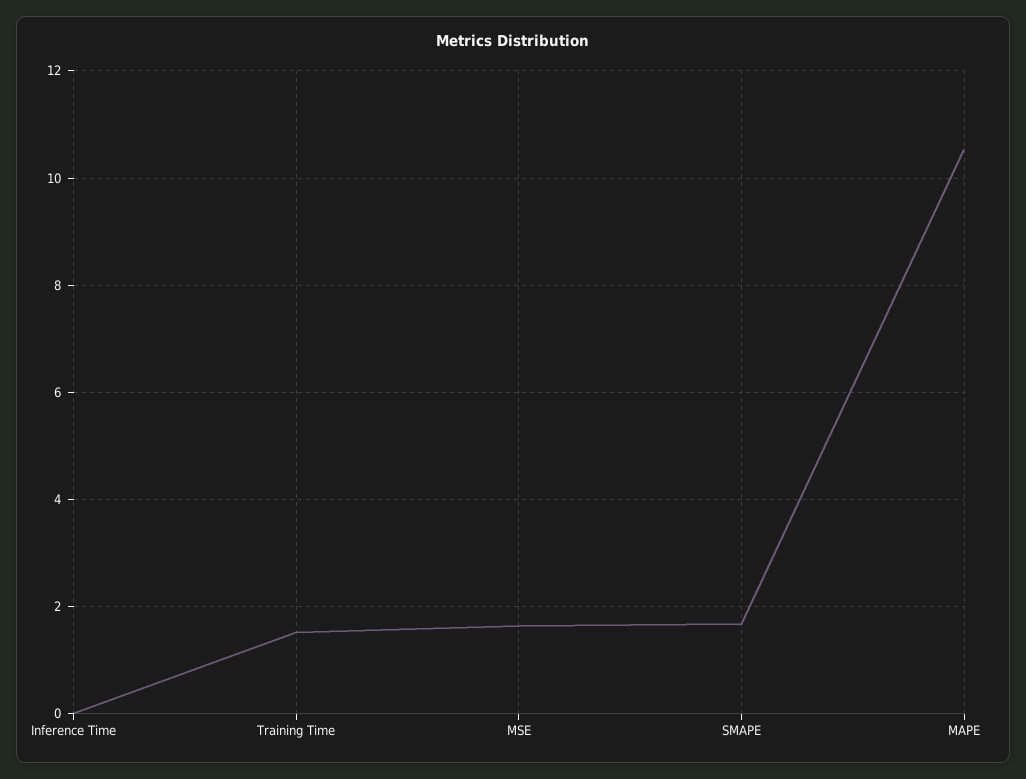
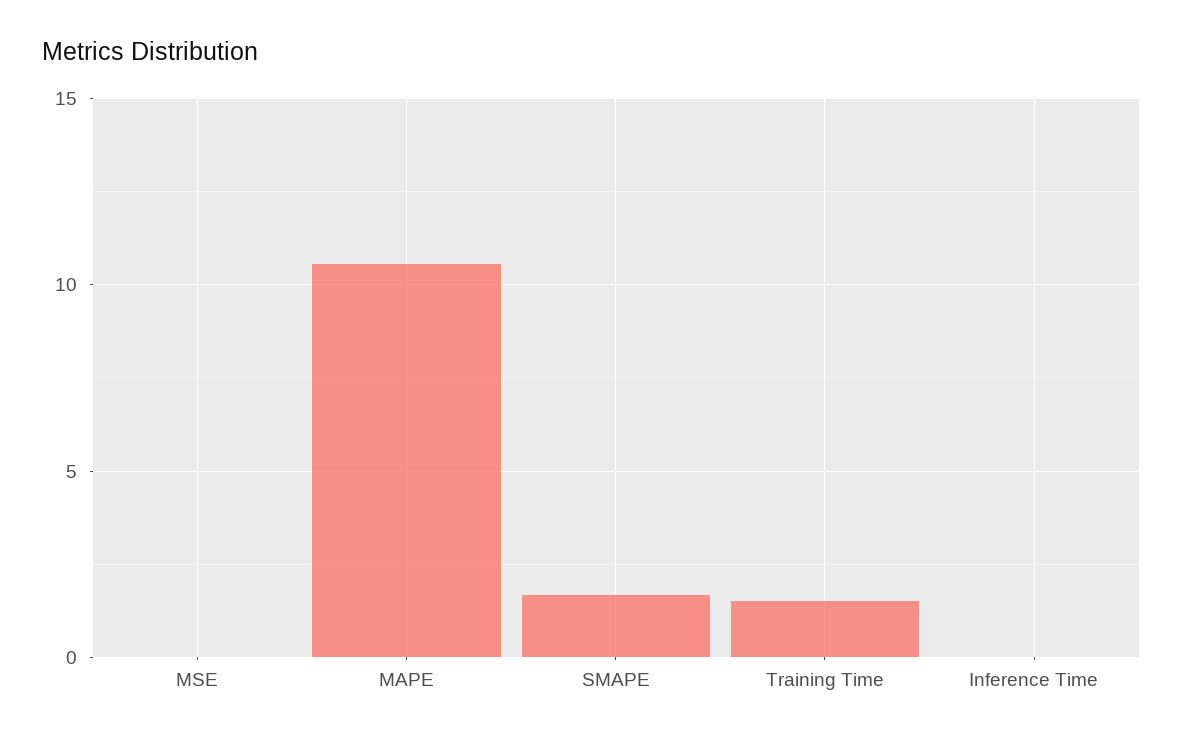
  {
    "Inference Time": 0,
    "Training Time": 1.6,
-   "MSE": 1.6,
+   "MSE": 0,
    "SMAPE": 1.6,
    "MAPE": 10.6
  }

